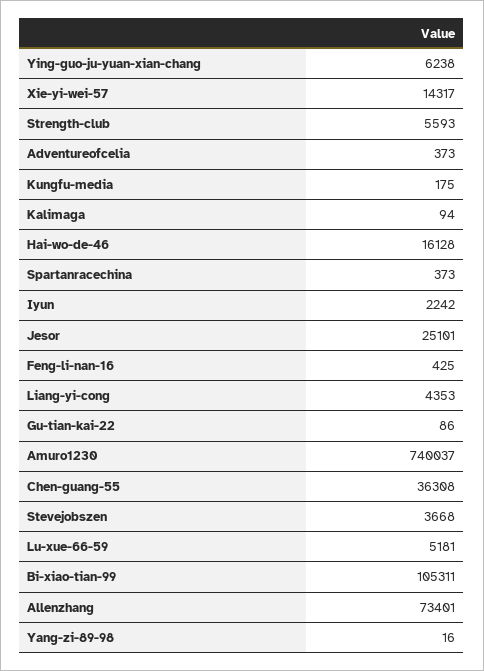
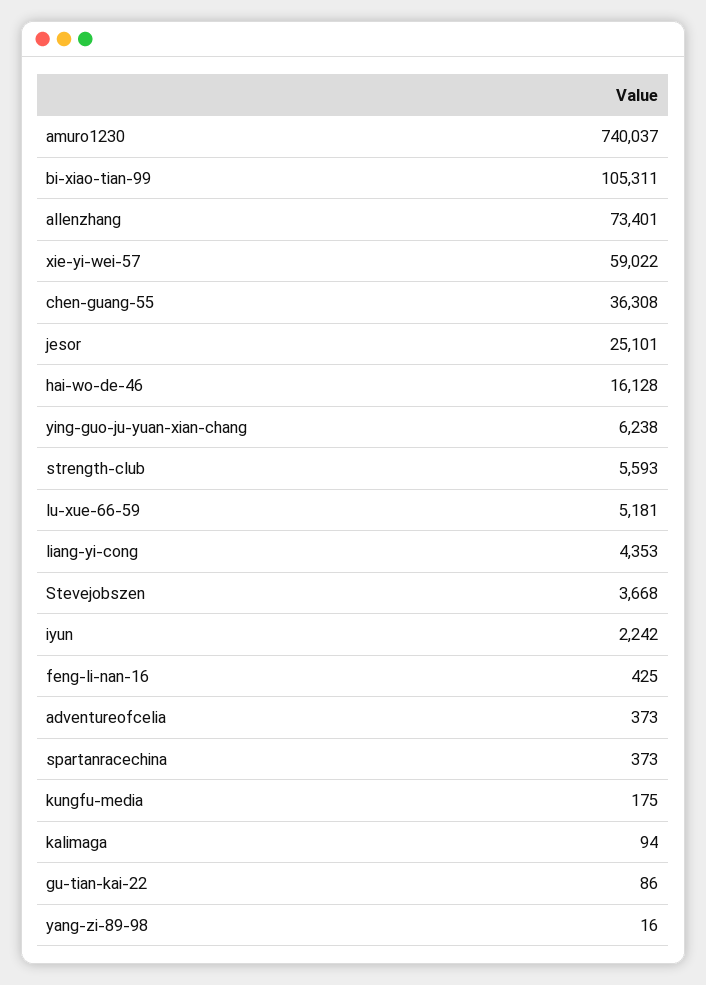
  {
    "Ying-guo-ju-yuan-xian-chang": 6238,
-   "Xie-yi-wei-57": 14317,
+   "Xie-yi-wei-57": 59022,
    "Strength-club": 5593,
    "Adventureofcelia": 373,
    "Kungfu-media": 175,
    "Kalimaga": 94,
    "Hai-wo-de-46": 16128,
    "Spartanracechina": 373,
    "Iyun": 2242,
    "Jesor": 25101,
    "Feng-li-nan-16": 425,
    "Liang-yi-cong": 4353,
    "Gu-tian-kai-22": 86,
    "Amuro1230": 740037,
    "Chen-guang-55": 36308,
    "Stevejobszen": 3668,
    "Lu-xue-66-59": 5181,
    "Bi-xiao-tian-99": 105311,
    "Allenzhang": 73401,
    "Yang-zi-89-98": 16
  }

